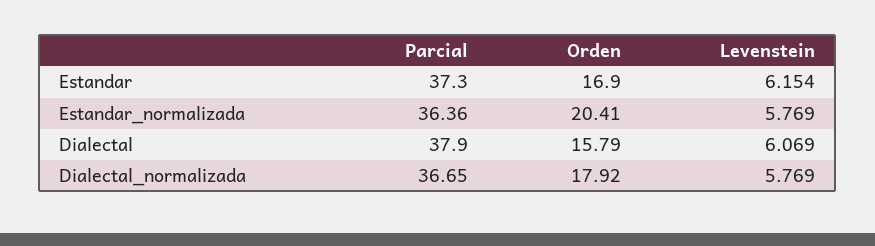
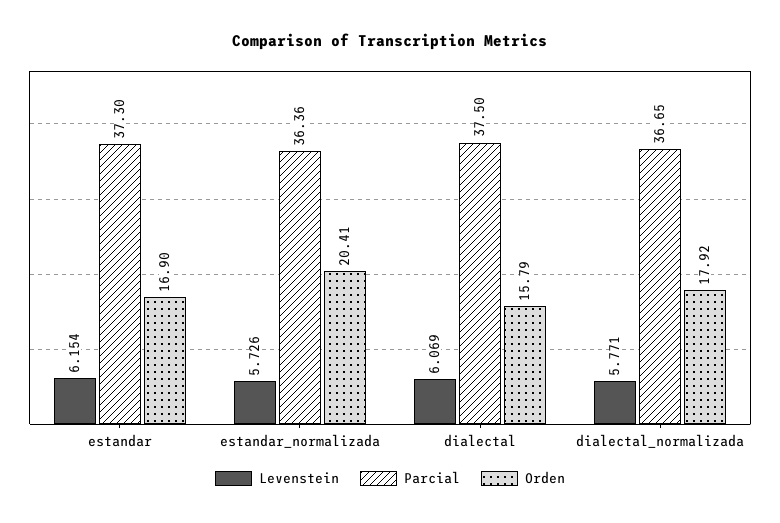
  {
    "Parcial": {
      "Estandar": 37.3,
      "Estandar_normalizada": 36.36,
-     "Dialectal": 37.9,
+     "Dialectal": 37.5,
      "Dialectal_normalizada": 36.65
    },
    "Orden": {
      "Estandar": 16.9,
      "Estandar_normalizada": 20.41,
      "Dialectal": 15.79,
      "Dialectal_normalizada": 17.92
    },
    "Levenstein": {
      "Estandar": 6.154,
-     "Estandar_normalizada": 5.769,
+     "Estandar_normalizada": 5.726,
      "Dialectal": 6.069,
-     "Dialectal_normalizada": 5.769
+     "Dialectal_normalizada": 5.771
    }
  }

